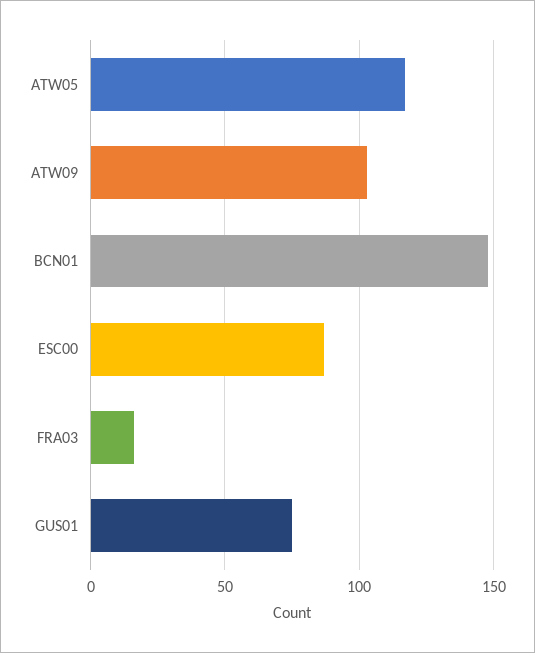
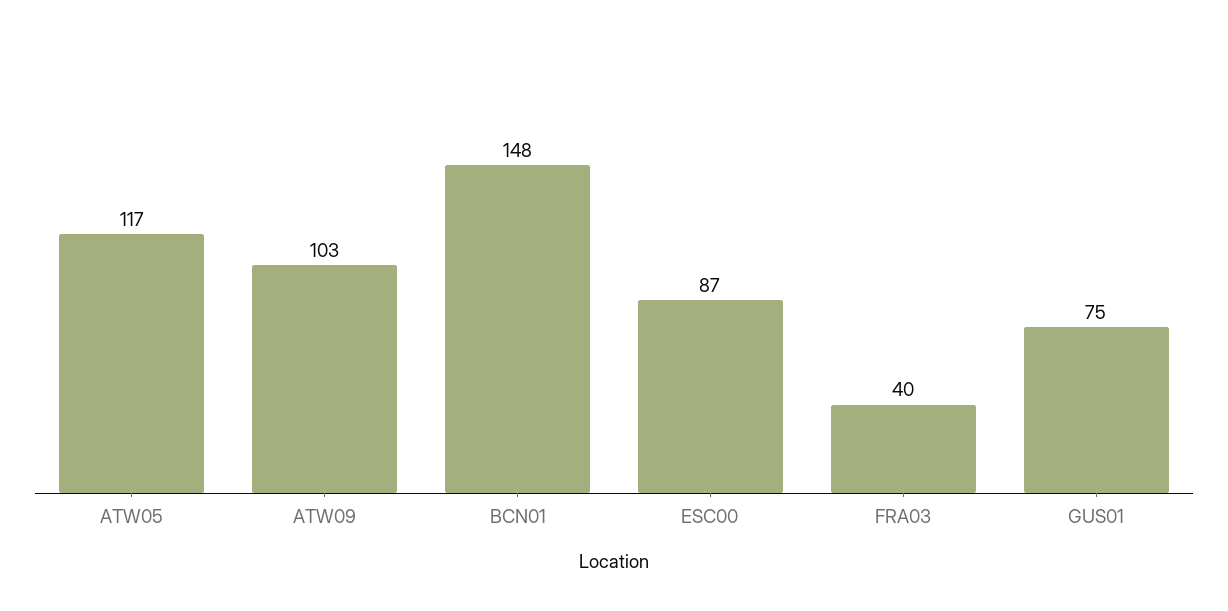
  {
    "ATW05": 117,
    "ATW09": 103,
    "BCN01": 148,
    "ESC00": 87,
-   "FRA03": 15,
+   "FRA03": 40,
    "GUS01": 75
  }

